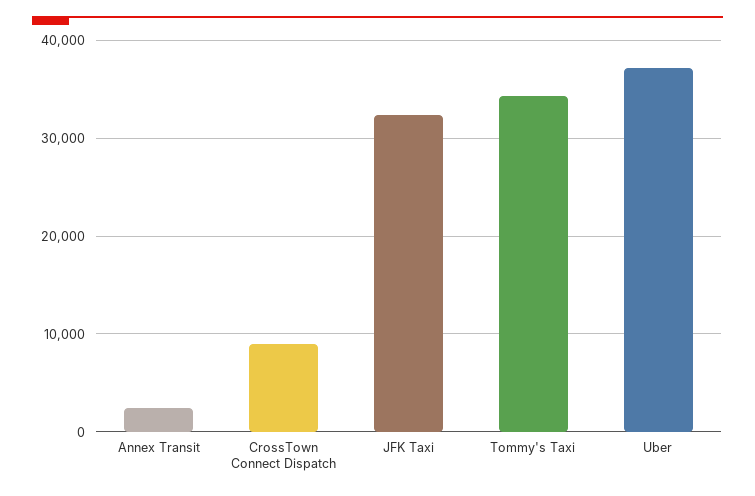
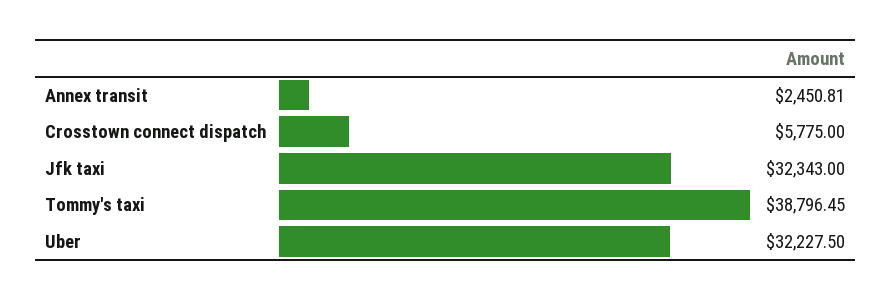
  {
    "Annex Transit": 2450.81,
-   "CrossTown Connect Dispatch": 9000,
+   "CrossTown Connect Dispatch": 5775,
    "JFK Taxi": 32343,
-   "Tommy's Taxi": 34000,
+   "Tommy's Taxi": 38796.45,
-   "Uber": 37000
+   "Uber": 32227.5
  }

